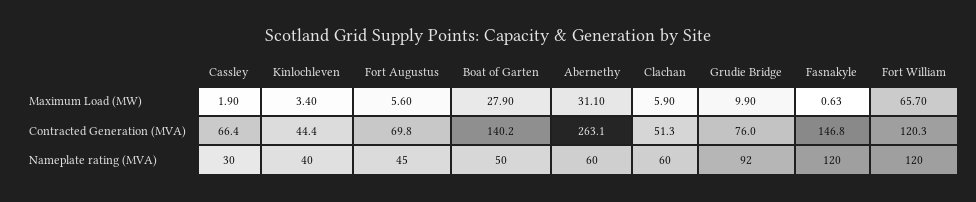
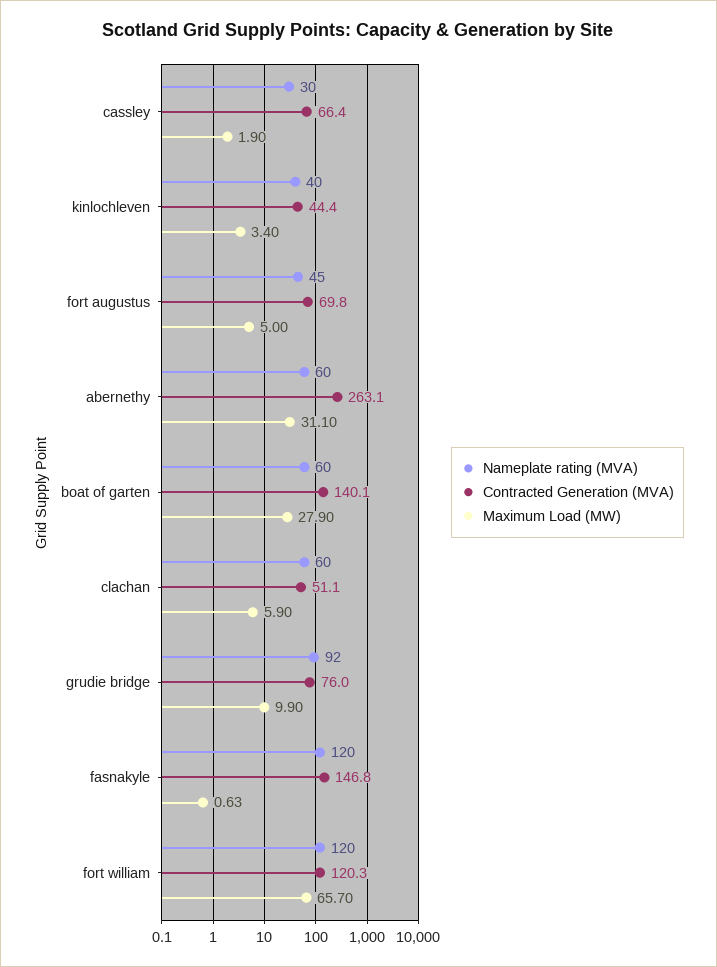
  {
    "Maximum Load (MW)": {
      "Cassley": 1.9,
      "Kinlochleven": 3.4,
-     "Fort Augustus": 5.6,
+     "Fort Augustus": 5,
      "Boat of Garten": 27.9,
      "Abernethy": 31.1,
      "Clachan": 5.9,
      "Grudie Bridge": 9.9,
      "Fasnakyle": 0.63,
      "Fort William": 65.7
    },
    "Contracted Generation (MVA)": {
      "Cassley": 66.4,
      "Kinlochleven": 44.4,
      "Fort Augustus": 69.8,
-     "Boat of Garten": 140.2,
+     "Boat of Garten": 140.1,
      "Abernethy": 263.1,
-     "Clachan": 51.3,
+     "Clachan": 51.1,
      "Grudie Bridge": 76,
      "Fasnakyle": 146.8,
      "Fort William": 120.3
    },
    "Nameplate rating (MVA)": {
      "Cassley": 30,
      "Kinlochleven": 40,
      "Fort Augustus": 45,
-     "Boat of Garten": 50,
+     "Boat of Garten": 60,
      "Abernethy": 60,
      "Clachan": 60,
      "Grudie Bridge": 92,
      "Fasnakyle": 120,
      "Fort William": 120
    }
  }

